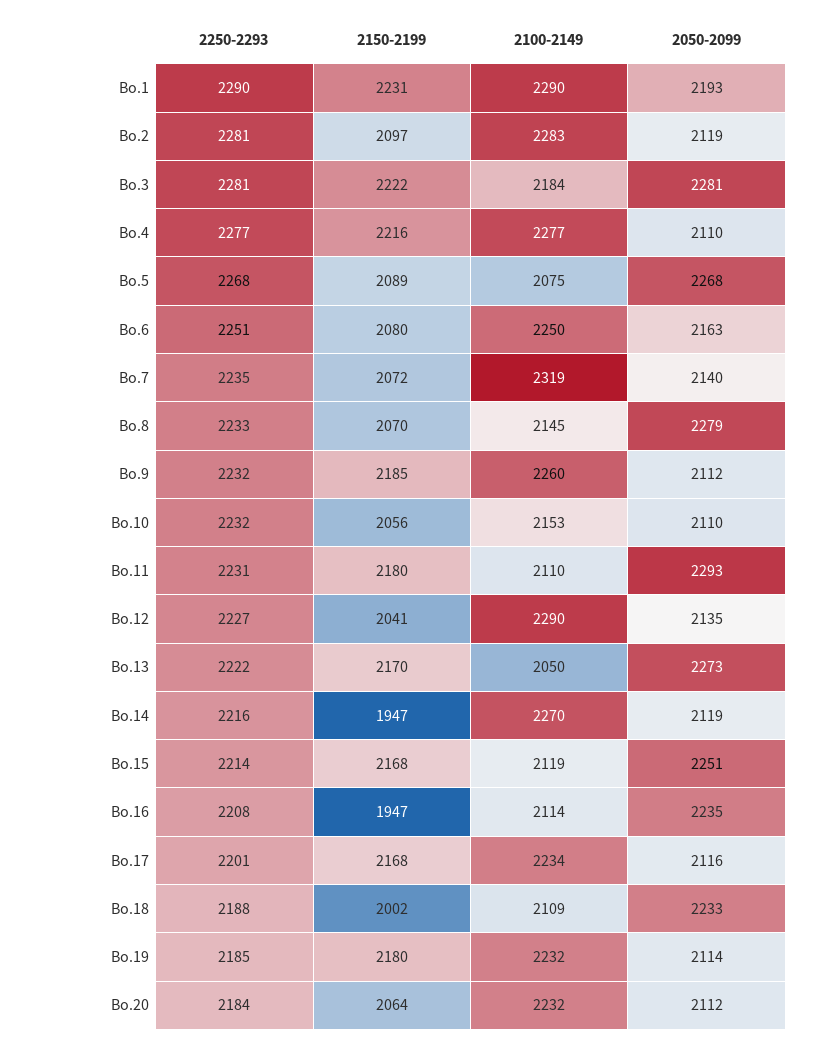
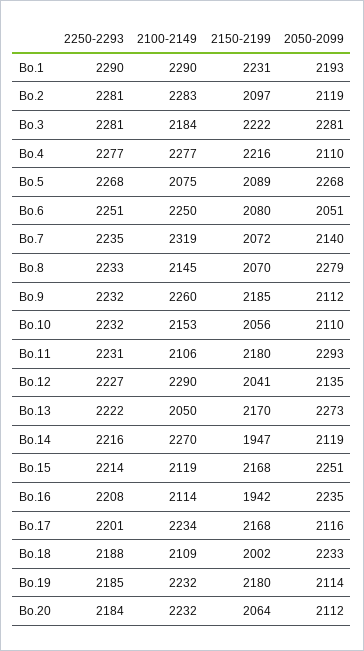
  {
    "2250-2293": {
      "Bo.1": 2290,
      "Bo.2": 2281,
      "Bo.3": 2281,
      "Bo.4": 2277,
      "Bo.5": 2268,
      "Bo.6": 2251,
      "Bo.7": 2235,
      "Bo.8": 2233,
      "Bo.9": 2232,
      "Bo.10": 2232,
      "Bo.11": 2231,
      "Bo.12": 2227,
      "Bo.13": 2222,
      "Bo.14": 2216,
      "Bo.15": 2214,
      "Bo.16": 2208,
      "Bo.17": 2201,
      "Bo.18": 2188,
      "Bo.19": 2185,
      "Bo.20": 2184
    },
    "2150-2199": {
      "Bo.1": 2231,
      "Bo.2": 2097,
      "Bo.3": 2222,
      "Bo.4": 2216,
      "Bo.5": 2089,
      "Bo.6": 2080,
      "Bo.7": 2072,
      "Bo.8": 2070,
      "Bo.9": 2185,
      "Bo.10": 2056,
      "Bo.11": 2180,
      "Bo.12": 2041,
      "Bo.13": 2170,
      "Bo.14": 1947,
      "Bo.15": 2168,
-     "Bo.16": 1947,
+     "Bo.16": 1942,
      "Bo.17": 2168,
      "Bo.18": 2002,
      "Bo.19": 2180,
      "Bo.20": 2064
    },
    "2100-2149": {
      "Bo.1": 2290,
      "Bo.2": 2283,
      "Bo.3": 2184,
      "Bo.4": 2277,
      "Bo.5": 2075,
      "Bo.6": 2250,
      "Bo.7": 2319,
      "Bo.8": 2145,
      "Bo.9": 2260,
      "Bo.10": 2153,
-     "Bo.11": 2110,
+     "Bo.11": 2106,
      "Bo.12": 2290,
      "Bo.13": 2050,
      "Bo.14": 2270,
      "Bo.15": 2119,
      "Bo.16": 2114,
      "Bo.17": 2234,
      "Bo.18": 2109,
      "Bo.19": 2232,
      "Bo.20": 2232
    },
    "2050-2099": {
      "Bo.1": 2193,
      "Bo.2": 2119,
      "Bo.3": 2281,
      "Bo.4": 2110,
      "Bo.5": 2268,
-     "Bo.6": 2163,
+     "Bo.6": 2051,
      "Bo.7": 2140,
      "Bo.8": 2279,
      "Bo.9": 2112,
      "Bo.10": 2110,
      "Bo.11": 2293,
      "Bo.12": 2135,
      "Bo.13": 2273,
      "Bo.14": 2119,
      "Bo.15": 2251,
      "Bo.16": 2235,
      "Bo.17": 2116,
      "Bo.18": 2233,
      "Bo.19": 2114,
      "Bo.20": 2112
    }
  }

